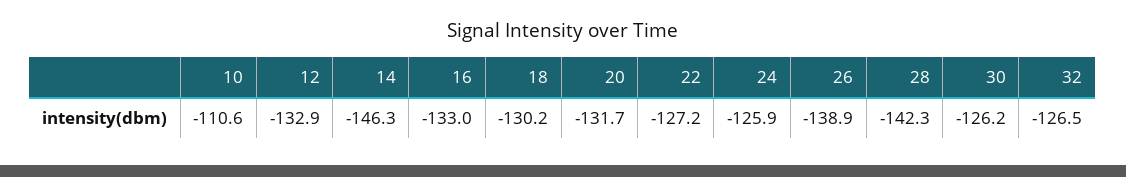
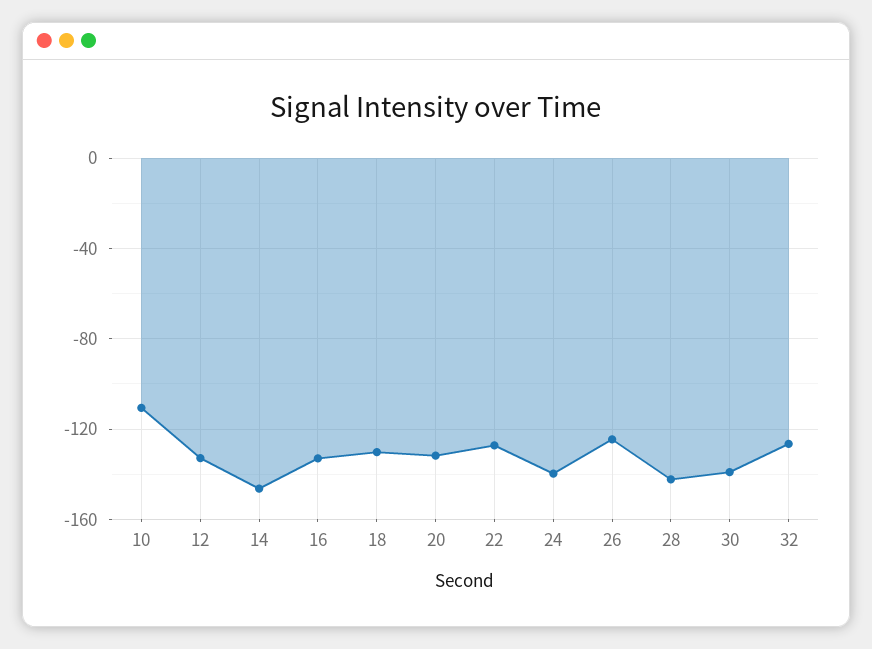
  {
    "10": -110.6,
    "12": -132.9,
    "14": -146.3,
    "16": -133,
    "18": -130.2,
    "20": -131.7,
    "22": -127.2,
-   "24": -125.9,
+   "24": -140,
-   "26": -138.9,
+   "26": -125,
    "28": -142.3,
-   "30": -126.2,
+   "30": -140,
    "32": -126.5
  }

